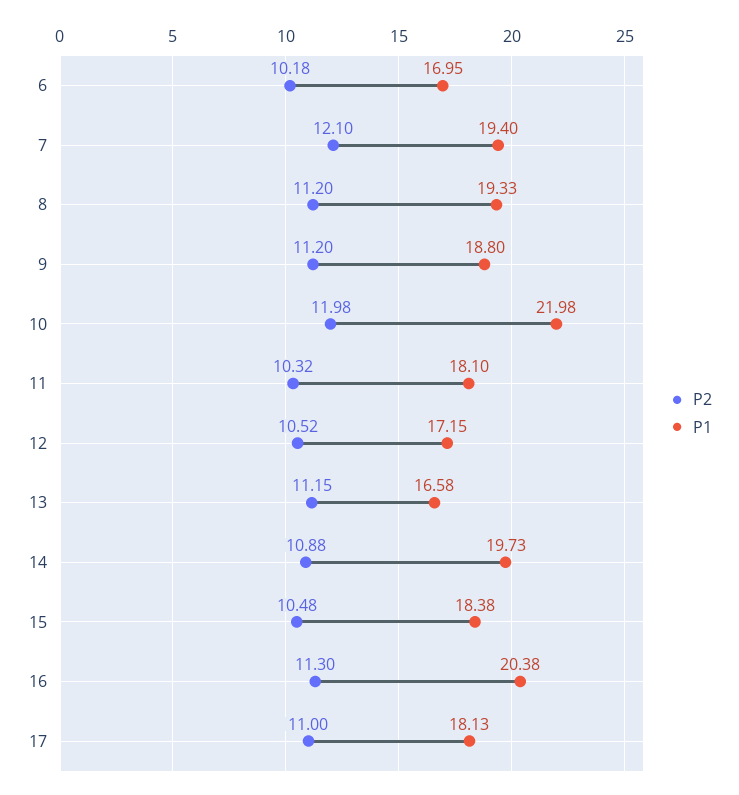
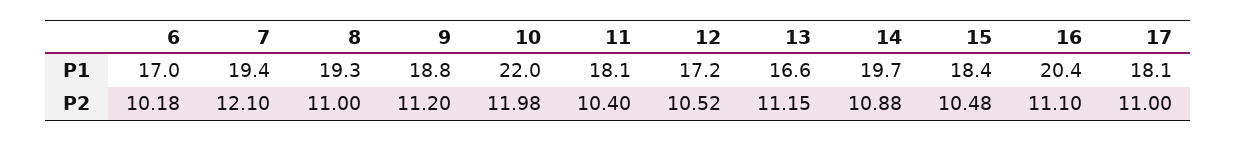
  {
    "P2": {
      "6": 10.18,
      "7": 12.1,
-     "8": 11.2,
+     "8": 11,
      "9": 11.2,
      "10": 11.98,
-     "11": 10.32,
+     "11": 10.4,
      "12": 10.52,
      "13": 11.15,
      "14": 10.88,
      "15": 10.48,
-     "16": 11.3,
+     "16": 11.1,
      "17": 11
    },
    "P1": {
      "6": 16.95,
      "7": 19.4,
      "8": 19.33,
      "9": 18.8,
      "10": 21.98,
      "11": 18.1,
      "12": 17.15,
      "13": 16.58,
      "14": 19.73,
      "15": 18.38,
      "16": 20.38,
      "17": 18.13
    }
  }

